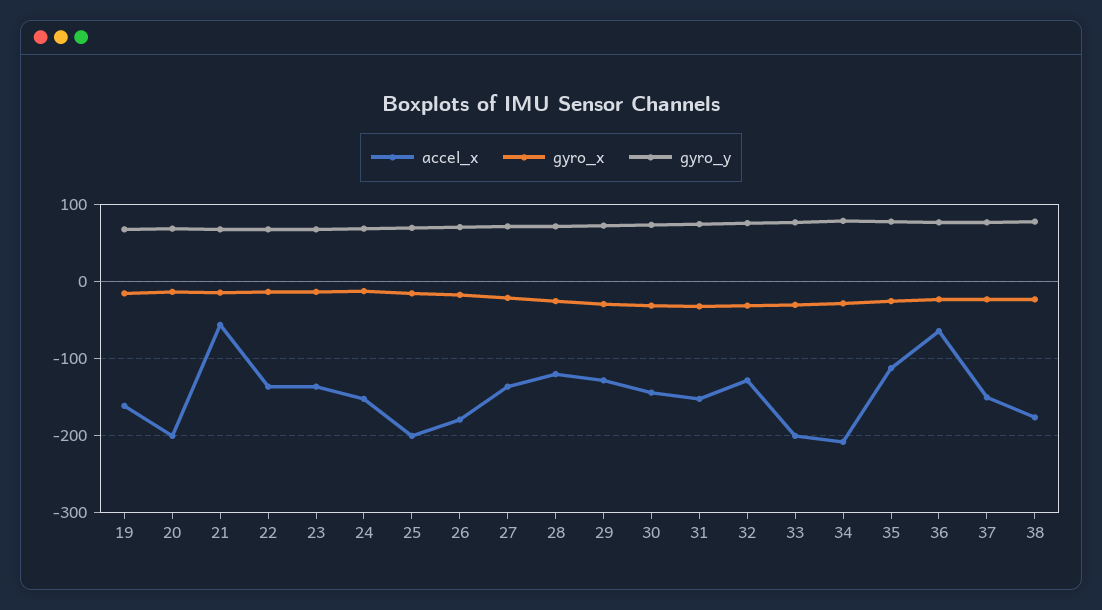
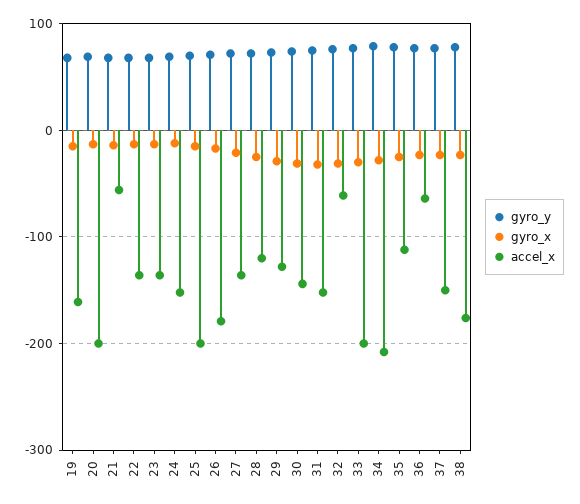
  {
    "accel_x": {
      "19": -160,
      "20": -200,
      "21": -60,
      "22": -140,
      "23": -140,
      "24": -150,
      "25": -200,
      "26": -180,
      "27": -140,
      "28": -120,
      "29": -130,
      "30": -140,
      "31": -150,
-     "32": -130,
+     "32": -60,
      "33": -200,
      "34": -210,
      "35": -110,
      "36": -60,
      "37": -150,
      "38": -180
    },
    "gyro_x": {
      "19": -20,
      "20": -10,
      "21": -10,
      "22": -10,
      "23": -10,
      "24": -10,
      "25": -20,
      "26": -20,
      "27": -20,
      "28": -30,
      "29": -30,
      "30": -30,
      "31": -30,
      "32": -30,
      "33": -30,
      "34": -30,
      "35": -30,
      "36": -20,
      "37": -20,
      "38": -20
    },
    "gyro_y": {
      "19": 70,
      "20": 70,
      "21": 70,
      "22": 70,
      "23": 70,
      "24": 70,
      "25": 70,
      "26": 70,
      "27": 70,
      "28": 70,
      "29": 70,
      "30": 70,
      "31": 80,
      "32": 80,
      "33": 80,
      "34": 80,
      "35": 80,
      "36": 80,
      "37": 80,
      "38": 80
    }
  }

